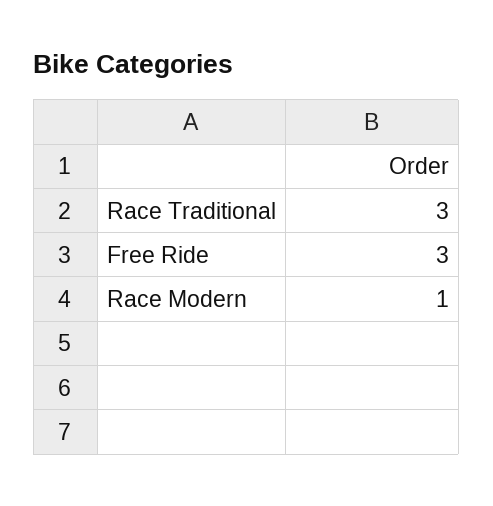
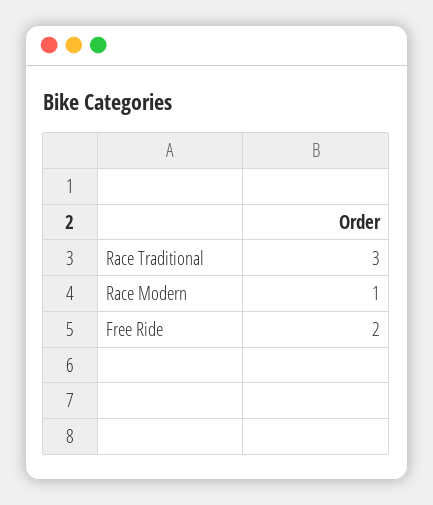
  {
    "Race Traditional": 3,
-   "Free Ride": 3,
+   "Free Ride": 2,
    "Race Modern": 1
  }

